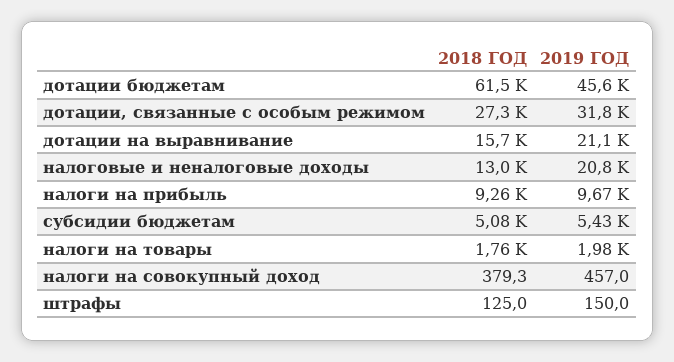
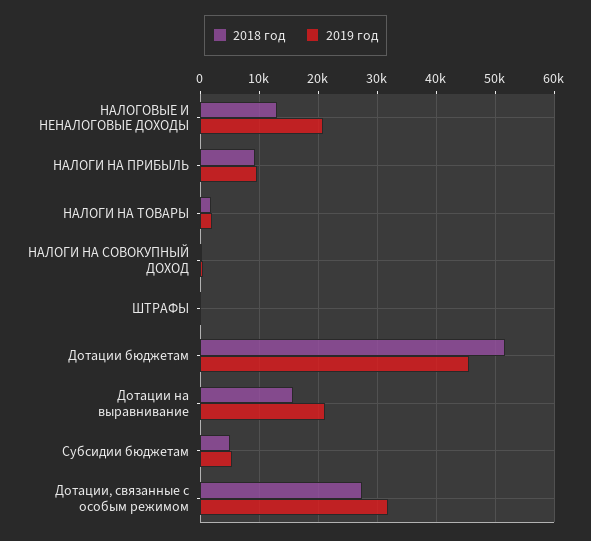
  {
    "2018 ГОД": {
-     "дотации бюджетам": 61500,
+     "дотации бюджетам": 52000,
      "дотации, связанные с особым режимом": 27300,
      "дотации на выравнивание": 15700,
      "налоговые и неналоговые доходы": 13000,
      "налоги на прибыль": 9260,
      "субсидии бюджетам": 5080,
      "налоги на товары": 1760,
      "налоги на совокупный доход": 379.3,
      "штрафы": 125
    },
    "2019 ГОД": {
      "дотации бюджетам": 45600,
      "дотации, связанные с особым режимом": 31800,
      "дотации на выравнивание": 21100,
      "налоговые и неналоговые доходы": 20800,
      "налоги на прибыль": 9670,
      "субсидии бюджетам": 5430,
      "налоги на товары": 1980,
      "налоги на совокупный доход": 457,
      "штрафы": 150
    }
  }

